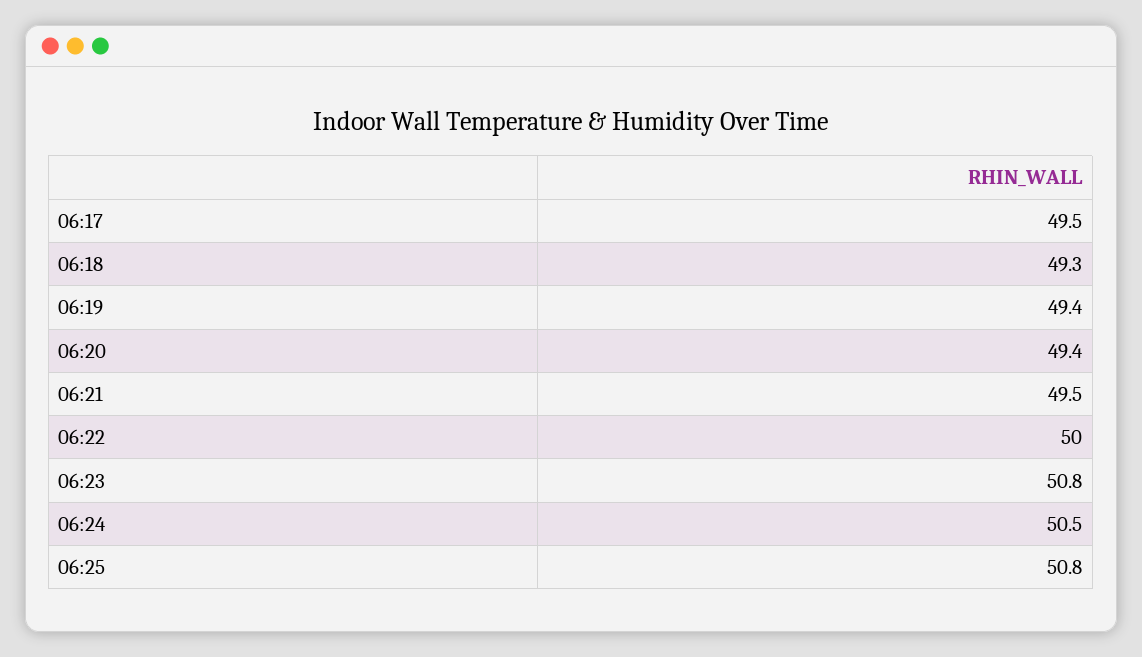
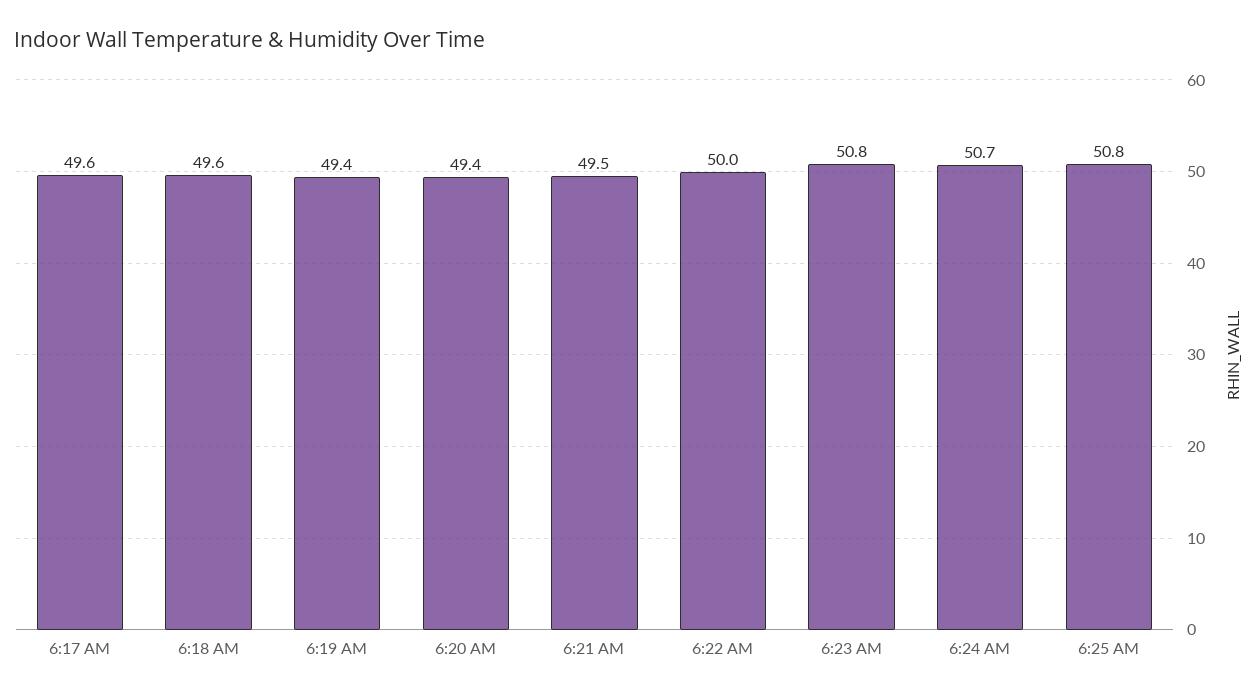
  {
-   "06:17": 49.5,
+   "06:17": 49.6,
-   "06:18": 49.3,
+   "06:18": 49.6,
    "06:19": 49.4,
    "06:20": 49.4,
    "06:21": 49.5,
    "06:22": 50,
    "06:23": 50.8,
-   "06:24": 50.5,
+   "06:24": 50.7,
    "06:25": 50.8
  }

